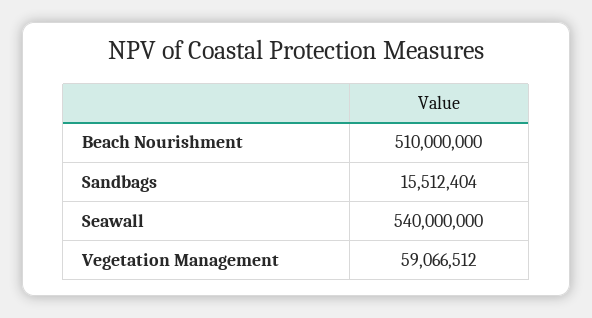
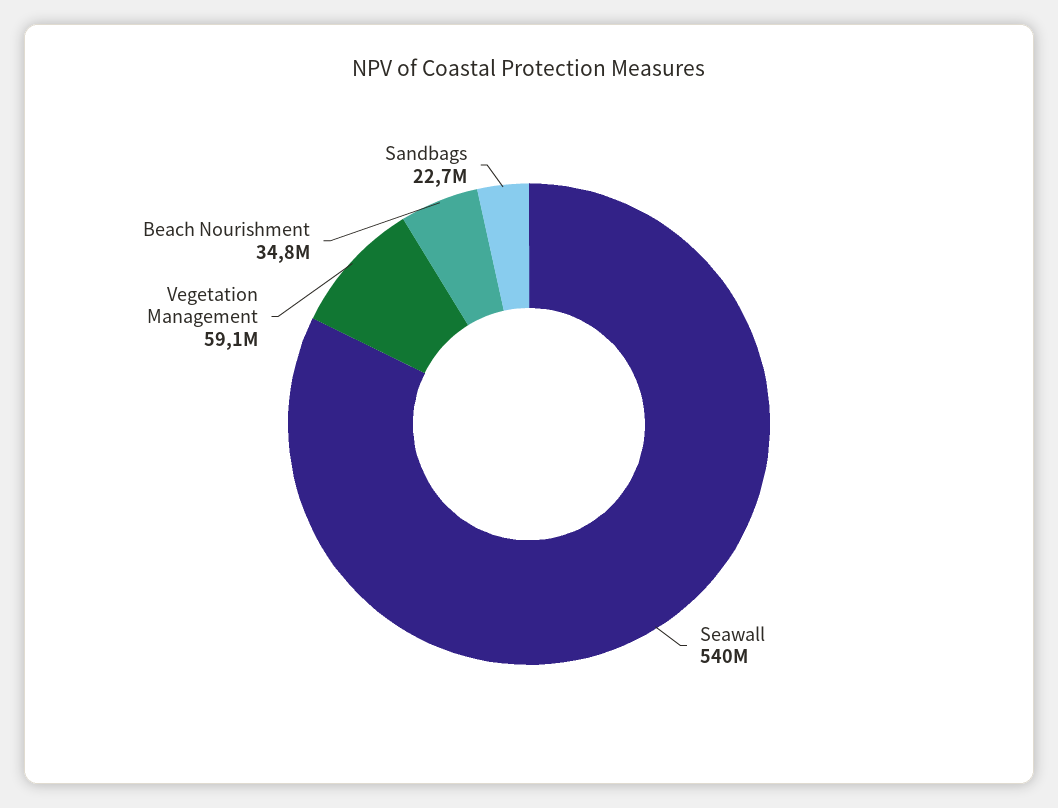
  {
-   "Beach Nourishment": 510000000,
+   "Beach Nourishment": 34800000,
-   "Sandbags": 15512404,
+   "Sandbags": 22700000,
    "Seawall": 540000000,
    "Vegetation Management": 59066512
  }

